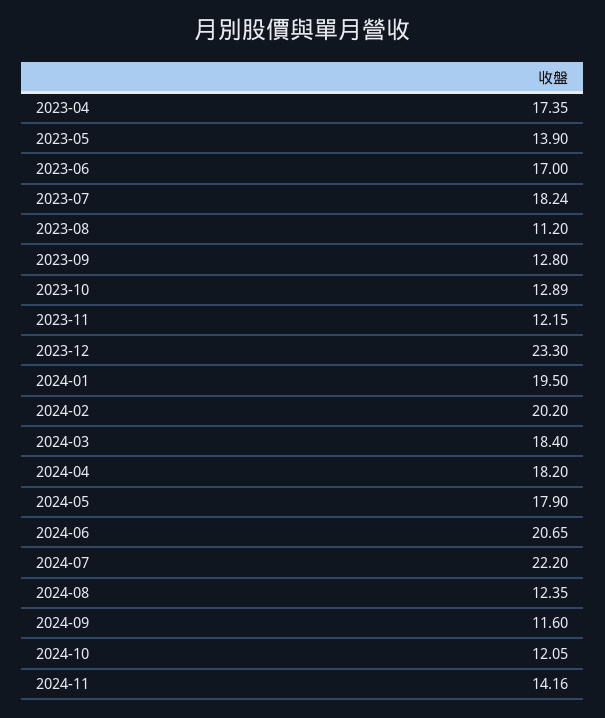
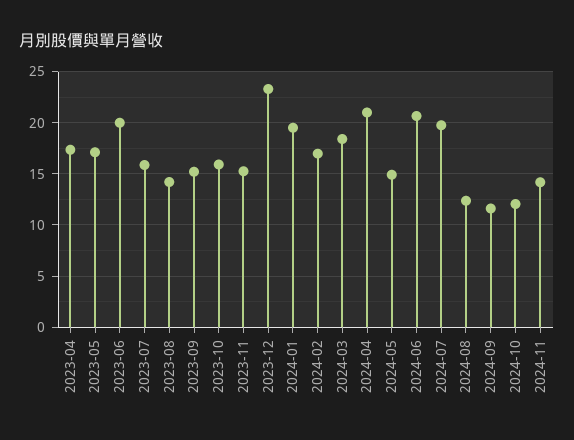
  {
    "2023-04": 17.35,
-   "2023-05": 13.9,
+   "2023-05": 17,
-   "2023-06": 17,
+   "2023-06": 20,
-   "2023-07": 18.24,
+   "2023-07": 16,
-   "2023-08": 11.2,
+   "2023-08": 14,
-   "2023-09": 12.8,
+   "2023-09": 15,
-   "2023-10": 12.89,
+   "2023-10": 16,
-   "2023-11": 12.15,
+   "2023-11": 15,
    "2023-12": 23.3,
    "2024-01": 19.5,
-   "2024-02": 20.2,
+   "2024-02": 17,
    "2024-03": 18.4,
-   "2024-04": 18.2,
+   "2024-04": 21,
-   "2024-05": 17.9,
+   "2024-05": 15,
    "2024-06": 20.65,
-   "2024-07": 22.2,
+   "2024-07": 20,
    "2024-08": 12.35,
    "2024-09": 11.6,
    "2024-10": 12.05,
    "2024-11": 14.16
  }

